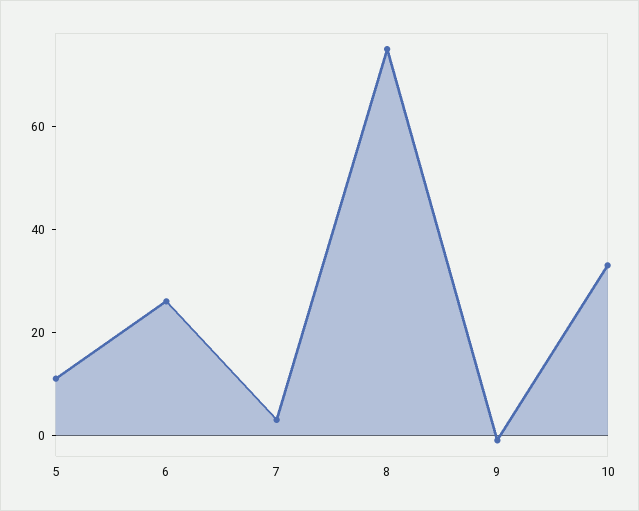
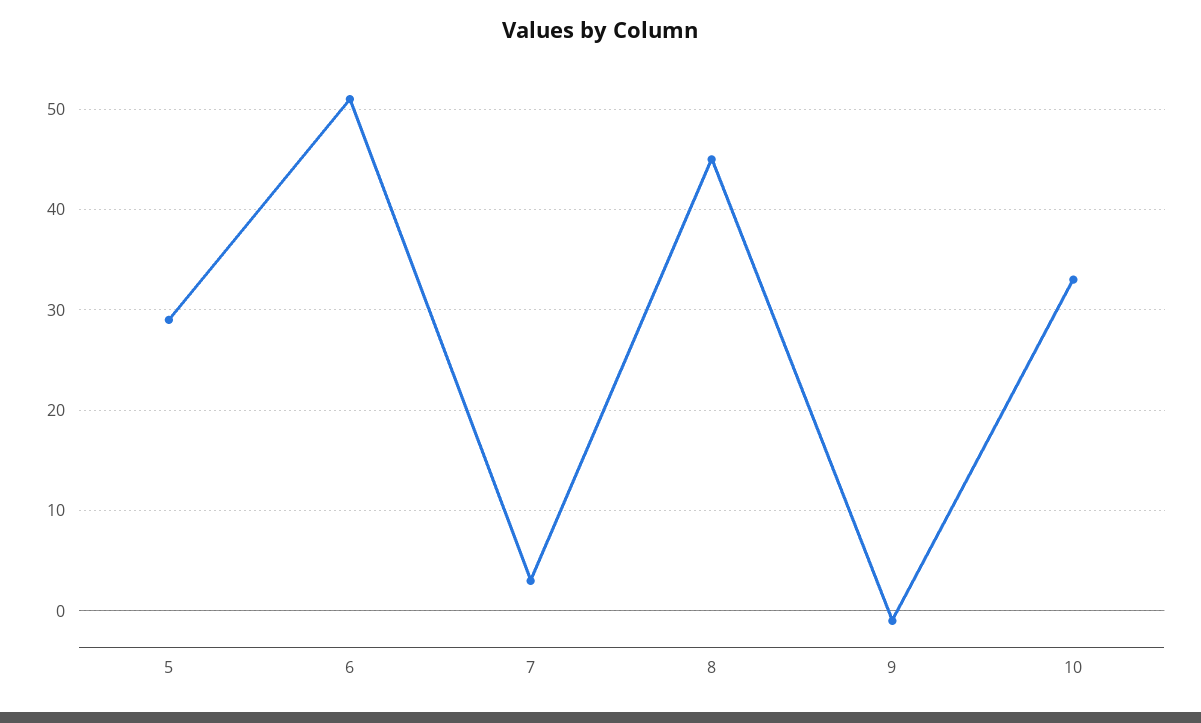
  {
-   "5": 10,
+   "5": 29,
-   "6": 25,
+   "6": 51,
    "7": 3,
-   "8": 75,
+   "8": 45,
    "9": -1,
    "10": 33
  }

